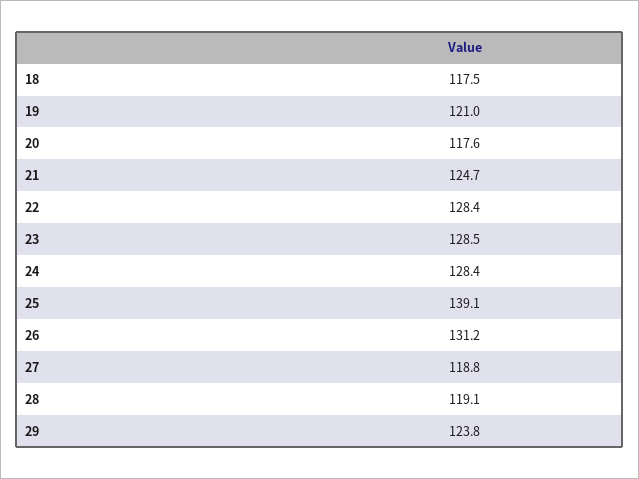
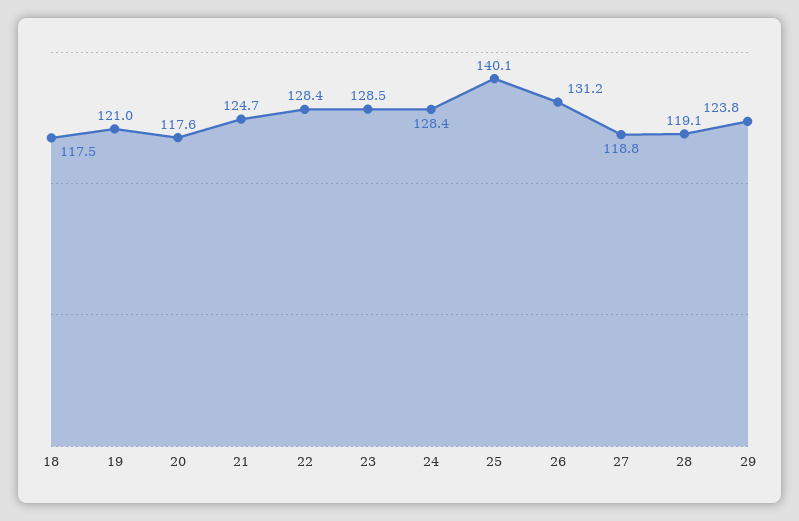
  {
    "18": 117.5,
    "19": 121,
    "20": 117.6,
    "21": 124.7,
    "22": 128.4,
    "23": 128.5,
    "24": 128.4,
-   "25": 139.1,
+   "25": 140.1,
    "26": 131.2,
    "27": 118.8,
    "28": 119.1,
    "29": 123.8
  }

